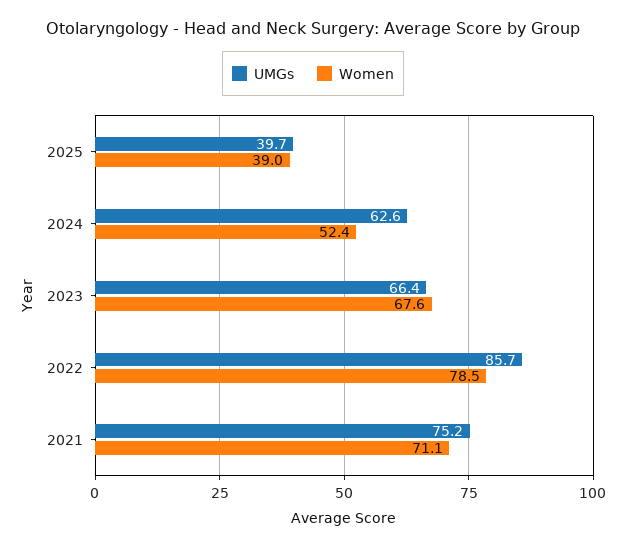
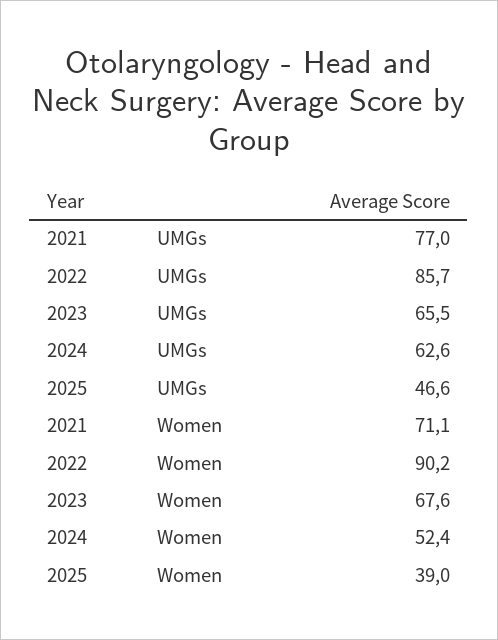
  {
    "UMGs": {
-     "2025": 39.7,
+     "2025": 46.6,
      "2024": 62.6,
-     "2023": 66.4,
+     "2023": 65.5,
      "2022": 85.7,
-     "2021": 75.2
+     "2021": 77
    },
    "Women": {
      "2025": 39,
      "2024": 52.4,
      "2023": 67.6,
-     "2022": 78.5,
+     "2022": 90.2,
      "2021": 71.1
    }
  }

